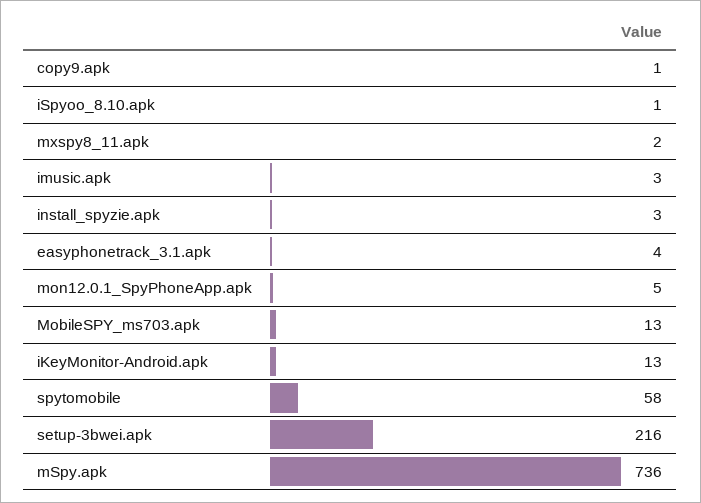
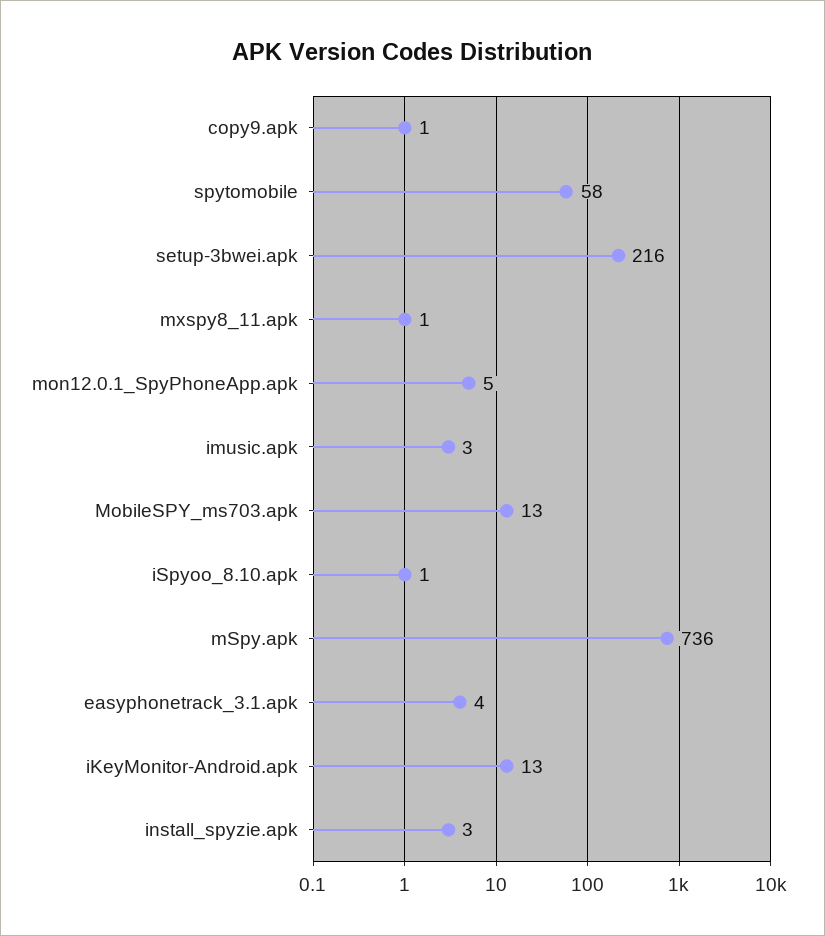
  {
    "copy9.apk": 1,
    "iSpyoo_8.10.apk": 1,
-   "mxspy8_11.apk": 2,
+   "mxspy8_11.apk": 1,
    "imusic.apk": 3,
    "install_spyzie.apk": 3,
    "easyphonetrack_3.1.apk": 4,
    "mon12.0.1_SpyPhoneApp.apk": 5,
    "MobileSPY_ms703.apk": 13,
    "iKeyMonitor-Android.apk": 13,
    "spytomobile": 58,
    "setup-3bwei.apk": 216,
    "mSpy.apk": 736
  }

